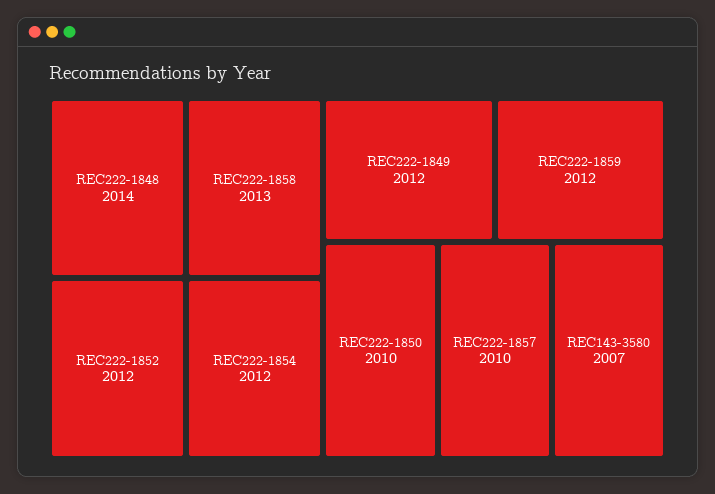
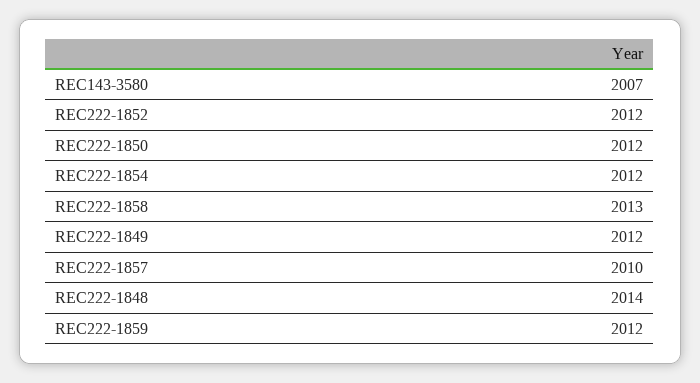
  {
    "REC222-1848": 2014,
    "REC222-1858": 2013,
    "REC222-1852": 2012,
    "REC222-1854": 2012,
    "REC222-1849": 2012,
    "REC222-1859": 2012,
-   "REC222-1850": 2010,
+   "REC222-1850": 2012,
    "REC222-1857": 2010,
    "REC143-3580": 2007
  }

